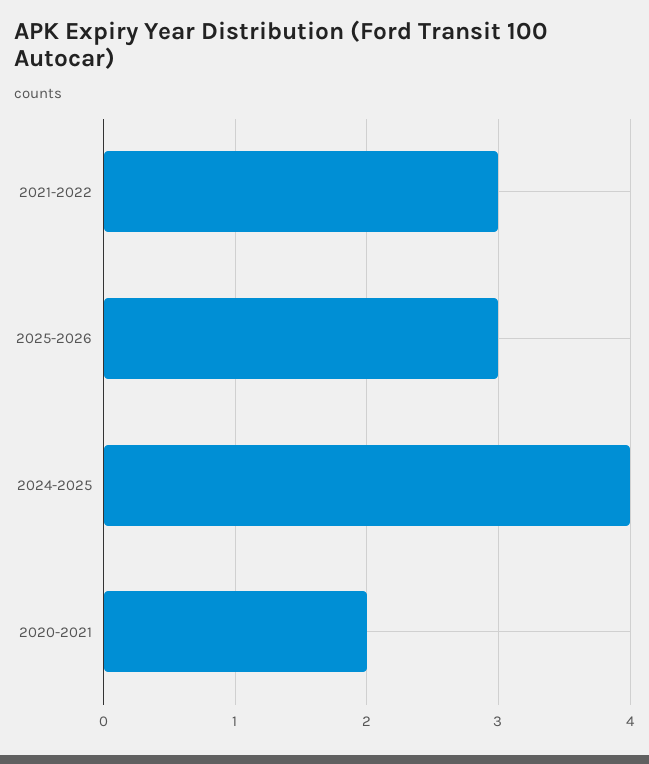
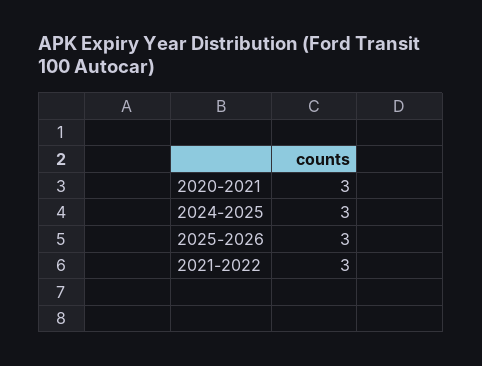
  {
    "2021-2022": 3,
    "2025-2026": 3,
-   "2024-2025": 4,
+   "2024-2025": 3,
-   "2020-2021": 2
+   "2020-2021": 3
  }

